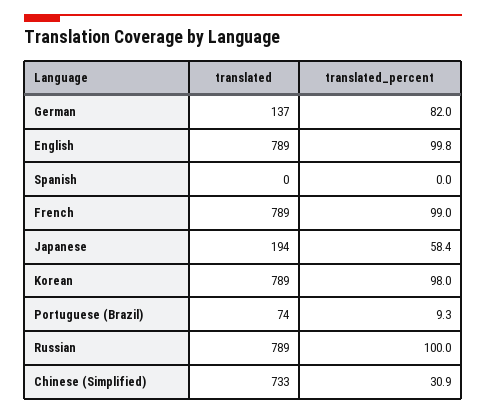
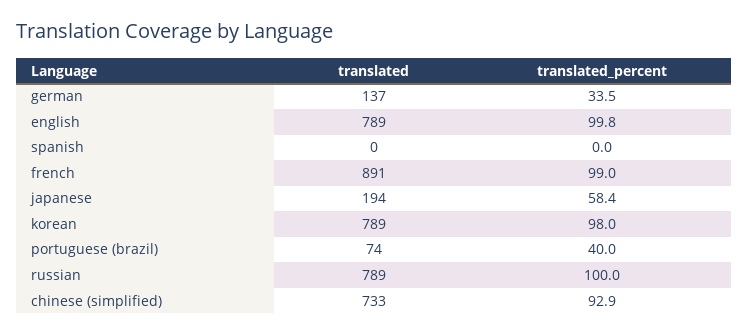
  {
    "translated": {
      "German": 137,
      "English": 789,
      "Spanish": 0,
-     "French": 789,
+     "French": 891,
      "Japanese": 194,
      "Korean": 789,
      "Portuguese (Brazil)": 74,
      "Russian": 789,
      "Chinese (Simplified)": 733
    },
    "translated_percent": {
-     "German": 82,
+     "German": 33.5,
      "English": 99.8,
      "Spanish": 0,
      "French": 99,
      "Japanese": 58.4,
      "Korean": 98,
-     "Portuguese (Brazil)": 9.3,
+     "Portuguese (Brazil)": 40,
      "Russian": 100,
-     "Chinese (Simplified)": 30.9
+     "Chinese (Simplified)": 92.9
    }
  }

